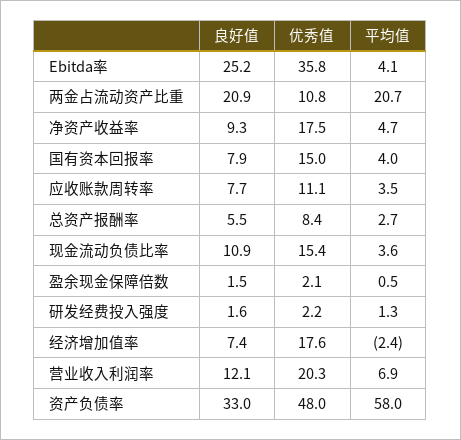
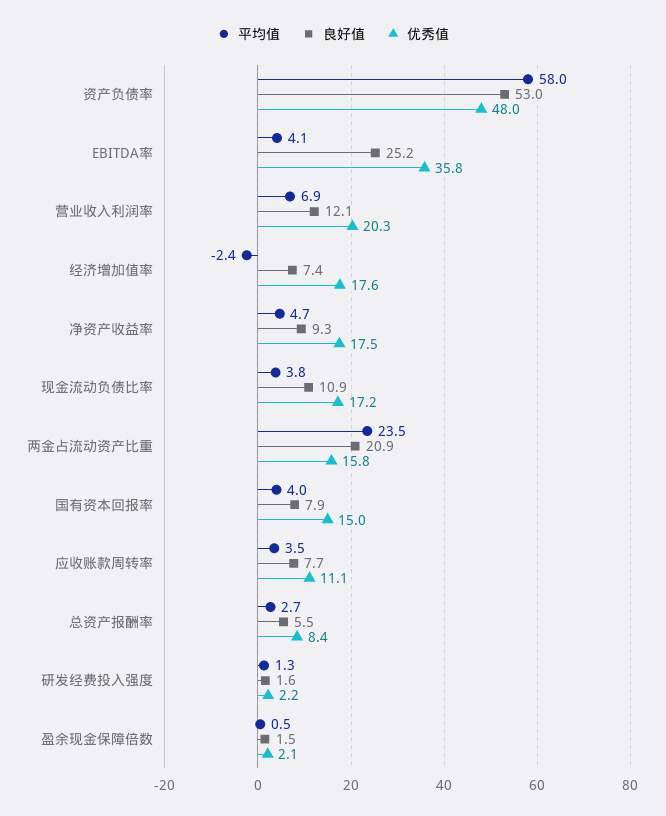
  {
    "良好值": {
      "Ebitda率": 25.2,
      "两金占流动资产比重": 20.9,
      "净资产收益率": 9.3,
      "国有资本回报率": 7.9,
      "应收账款周转率": 7.7,
      "总资产报酬率": 5.5,
      "现金流动负债比率": 10.9,
      "盈余现金保障倍数": 1.5,
      "研发经费投入强度": 1.6,
      "经济增加值率": 7.4,
      "营业收入利润率": 12.1,
-     "资产负债率": 33
+     "资产负债率": 53
    },
    "优秀值": {
      "Ebitda率": 35.8,
-     "两金占流动资产比重": 10.8,
+     "两金占流动资产比重": 15.8,
      "净资产收益率": 17.5,
      "国有资本回报率": 15,
      "应收账款周转率": 11.1,
      "总资产报酬率": 8.4,
-     "现金流动负债比率": 15.4,
+     "现金流动负债比率": 17.2,
      "盈余现金保障倍数": 2.1,
      "研发经费投入强度": 2.2,
      "经济增加值率": 17.6,
      "营业收入利润率": 20.3,
      "资产负债率": 48
    },
    "平均值": {
      "Ebitda率": 4.1,
-     "两金占流动资产比重": 20.7,
+     "两金占流动资产比重": 23.5,
      "净资产收益率": 4.7,
      "国有资本回报率": 4,
      "应收账款周转率": 3.5,
      "总资产报酬率": 2.7,
-     "现金流动负债比率": 3.6,
+     "现金流动负债比率": 3.8,
      "盈余现金保障倍数": 0.5,
      "研发经费投入强度": 1.3,
      "经济增加值率": -2.4,
      "营业收入利润率": 6.9,
      "资产负债率": 58
    }
  }

